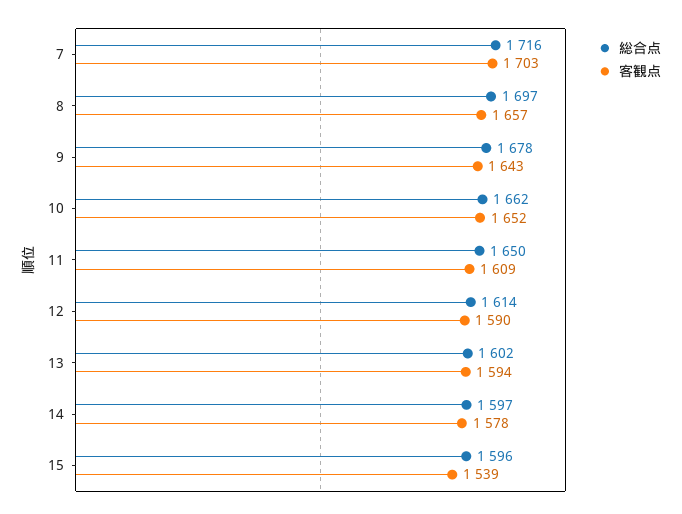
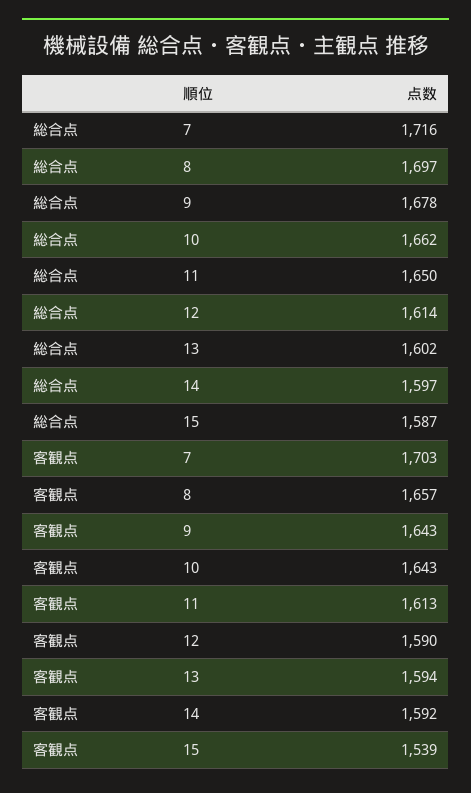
  {
    "総合点": {
      "7": 1716,
      "8": 1697,
      "9": 1678,
      "10": 1662,
      "11": 1650,
      "12": 1614,
      "13": 1602,
      "14": 1597,
-     "15": 1596
+     "15": 1587
    },
    "客観点": {
      "7": 1703,
      "8": 1657,
      "9": 1643,
-     "10": 1652,
+     "10": 1643,
-     "11": 1609,
+     "11": 1613,
      "12": 1590,
      "13": 1594,
-     "14": 1578,
+     "14": 1592,
      "15": 1539
    }
  }

